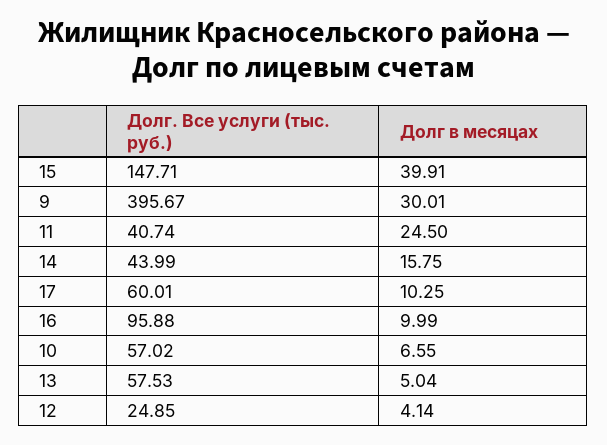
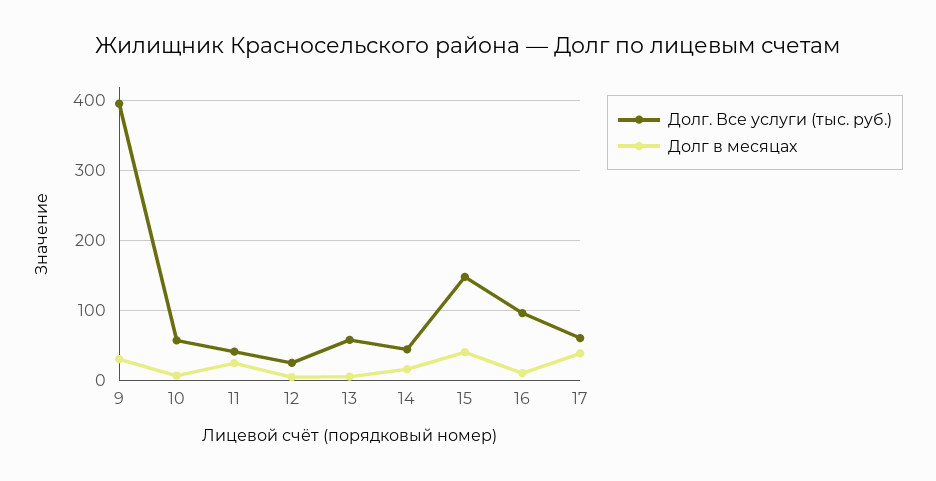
  {
    "Долг. Все услуги (тыс. руб.)": {
      "15": 147.71,
      "9": 395.67,
      "11": 40.74,
      "14": 43.99,
      "17": 60.01,
      "16": 95.88,
      "10": 57.02,
      "13": 57.53,
      "12": 24.85
    },
    "Долг в месяцах": {
      "15": 39.91,
      "9": 30.01,
      "11": 24.5,
      "14": 15.75,
-     "17": 10.25,
+     "17": 40,
      "16": 9.99,
      "10": 6.55,
      "13": 5.04,
      "12": 4.14
    }
  }

